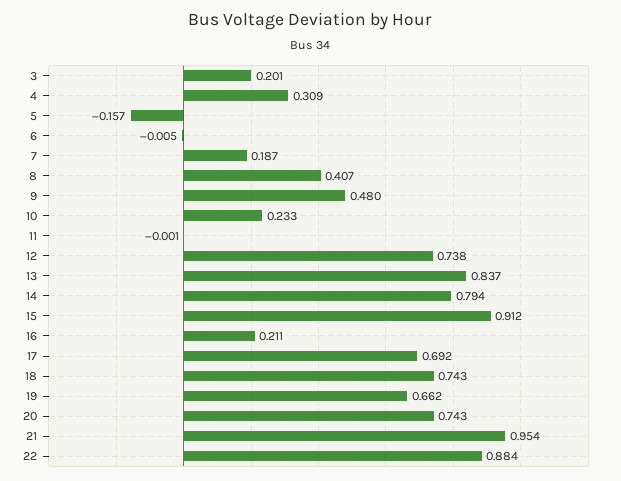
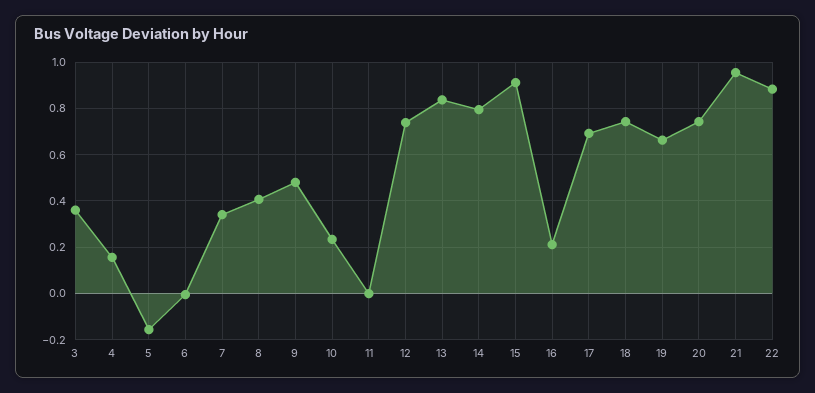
  {
-   "3": 0.201,
+   "3": 0.35,
-   "4": 0.309,
+   "4": 0.15,
    "5": -0.157,
    "6": -0.005,
-   "7": 0.187,
+   "7": 0.35,
    "8": 0.407,
    "9": 0.48,
    "10": 0.233,
    "11": -0.001,
    "12": 0.738,
    "13": 0.837,
    "14": 0.794,
    "15": 0.912,
    "16": 0.211,
    "17": 0.692,
    "18": 0.743,
    "19": 0.662,
    "20": 0.743,
    "21": 0.954,
    "22": 0.884
  }

